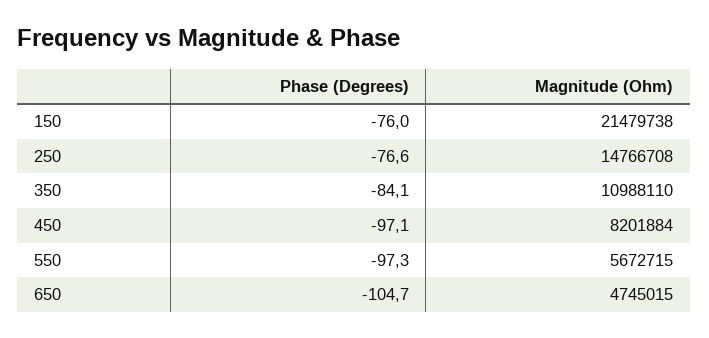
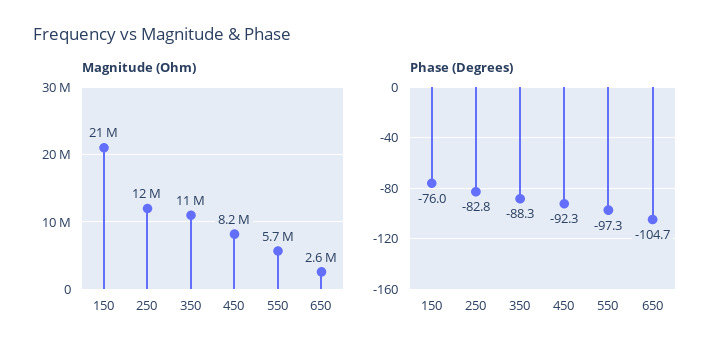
  {
    "Phase (Degrees)": {
      "150": -76,
-     "250": -76.6,
+     "250": -82.8,
-     "350": -84.1,
+     "350": -88.3,
-     "450": -97.1,
+     "450": -92.3,
      "550": -97.3,
      "650": -104.7
    },
    "Magnitude (Ohm)": {
      "150": 21479738,
-     "250": 14766708,
+     "250": 12000000,
      "350": 10988110,
      "450": 8201884,
      "550": 5672715,
-     "650": 4745015
+     "650": 2600000
    }
  }

